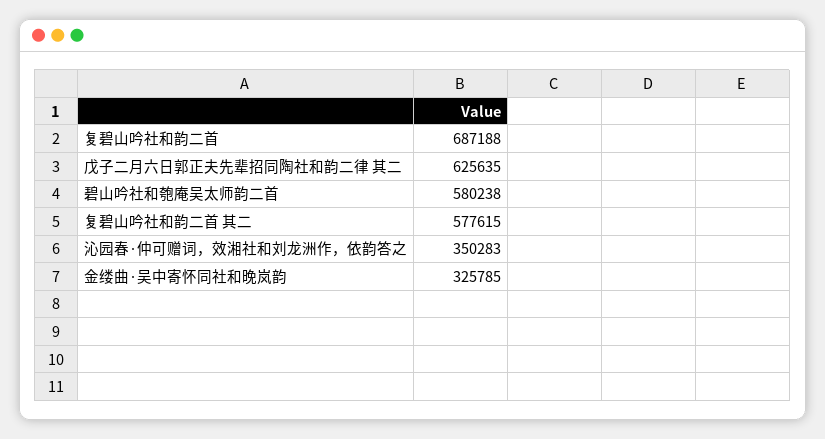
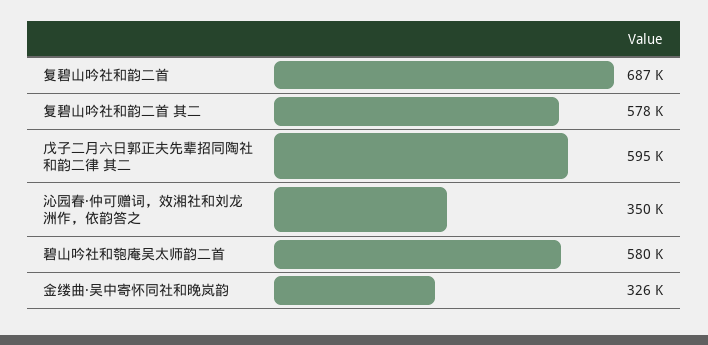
  {
    "复碧山吟社和韵二首": 687188,
-   "戊子二月六日郭正夫先辈招同陶社和韵二律 其二": 625635,
+   "戊子二月六日郭正夫先辈招同陶社和韵二律 其二": 595000,
    "碧山吟社和匏庵吴太师韵二首": 580238,
    "复碧山吟社和韵二首 其二": 577615,
    "沁园春·仲可赠词，效湘社和刘龙洲作，依韵答之": 350283,
    "金缕曲·吴中寄怀同社和晚岚韵": 325785
  }

